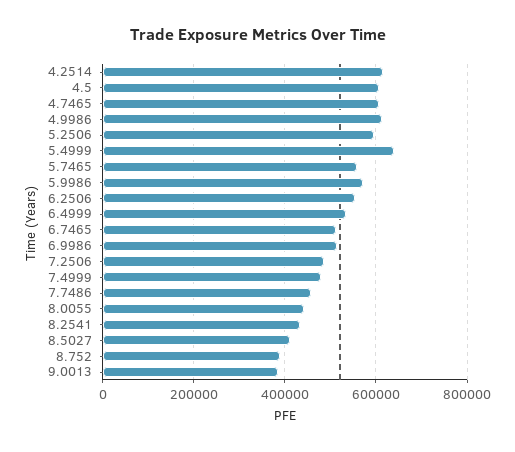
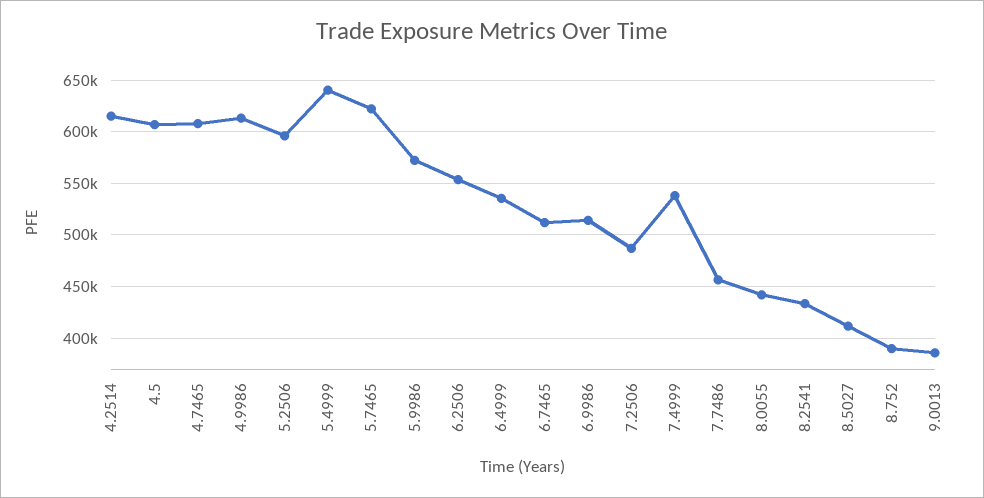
  {
    "4.2514": 610000,
    "4.5": 610000,
    "4.7465": 610000,
    "4.9986": 610000,
    "5.2506": 600000,
    "5.4999": 640000,
-   "5.7465": 560000,
+   "5.7465": 620000,
    "5.9986": 570000,
    "6.2506": 550000,
    "6.4999": 540000,
    "6.7465": 510000,
    "6.9986": 510000,
    "7.2506": 490000,
-   "7.4999": 480000,
+   "7.4999": 540000,
    "7.7486": 460000,
    "8.0055": 440000,
    "8.2541": 430000,
    "8.5027": 410000,
    "8.752": 390000,
    "9.0013": 390000
  }

